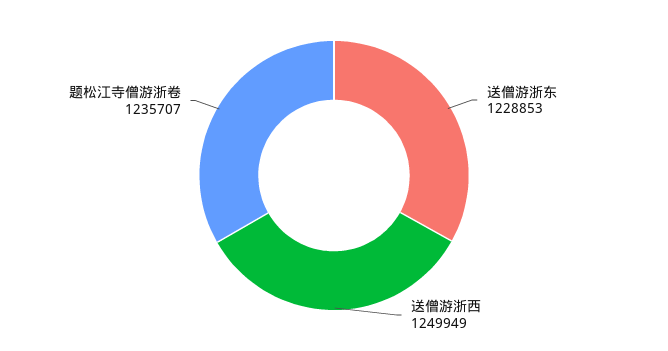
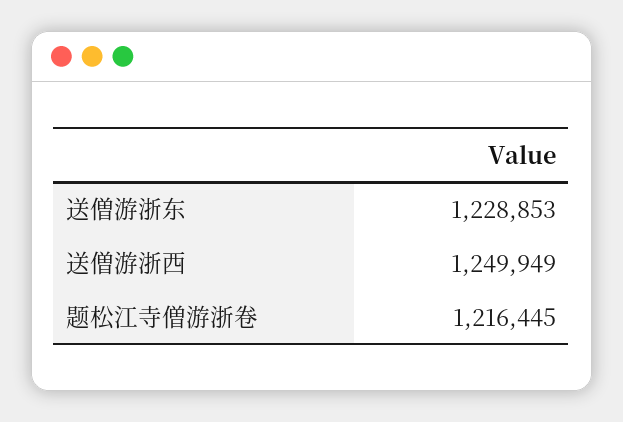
  {
    "送僧游浙东": 1228853,
    "送僧游浙西": 1249949,
-   "题松江寺僧游浙卷": 1235707
+   "题松江寺僧游浙卷": 1216445
  }

